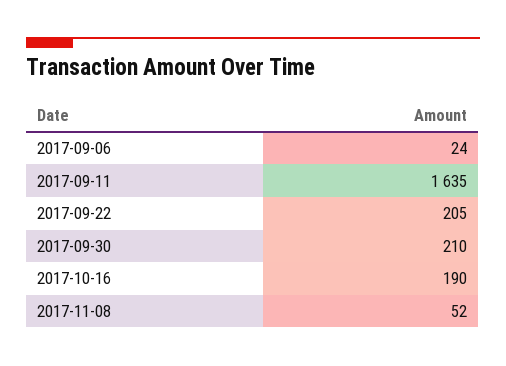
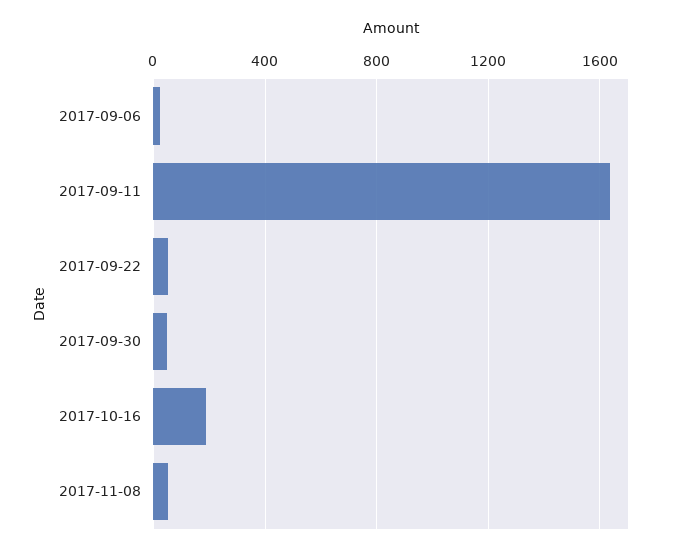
  {
    "2017-09-06": 24,
    "2017-09-11": 1635,
-   "2017-09-22": 205,
+   "2017-09-22": 50,
-   "2017-09-30": 210,
+   "2017-09-30": 50,
    "2017-10-16": 190,
    "2017-11-08": 52
  }

